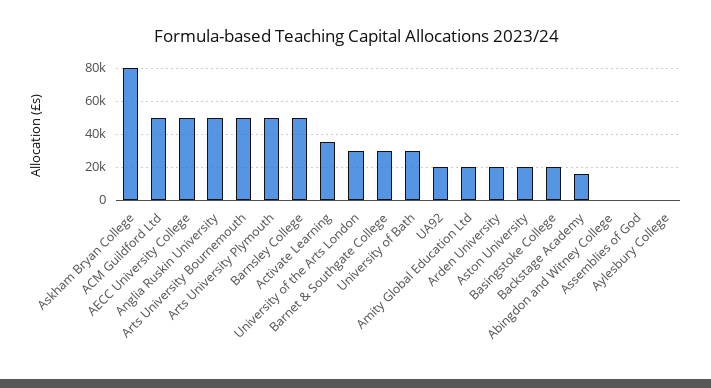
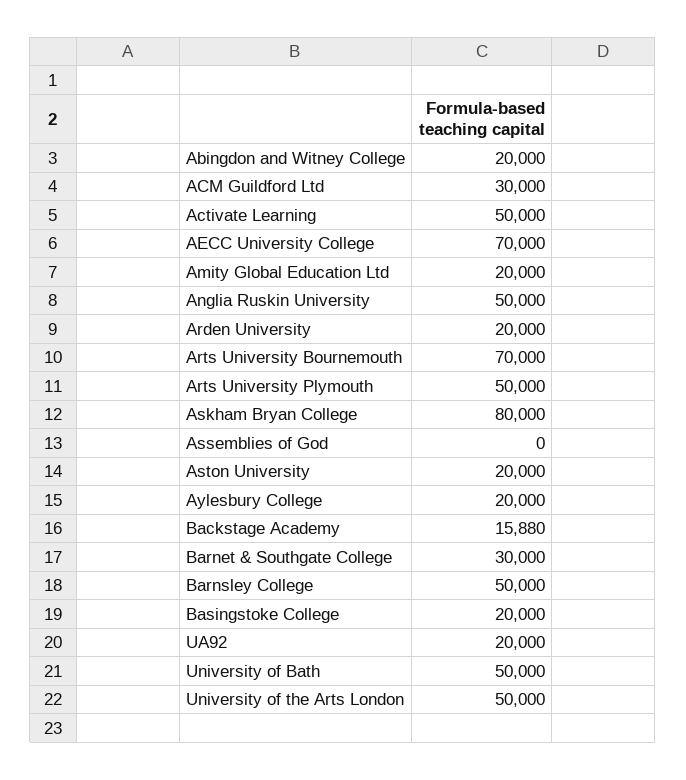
  {
    "Askham Bryan College": 80000,
-   "ACM Guildford Ltd": 50000,
+   "ACM Guildford Ltd": 30000,
-   "AECC University College": 50000,
+   "AECC University College": 70000,
    "Anglia Ruskin University": 50000,
-   "Arts University Bournemouth": 50000,
+   "Arts University Bournemouth": 70000,
    "Arts University Plymouth": 50000,
    "Barnsley College": 50000,
-   "Activate Learning": 35000,
+   "Activate Learning": 50000,
-   "University of the Arts London": 30000,
+   "University of the Arts London": 50000,
    "Barnet & Southgate College": 30000,
-   "University of Bath": 30000,
+   "University of Bath": 50000,
    "UA92": 20000,
    "Amity Global Education Ltd": 20000,
    "Arden University": 20000,
    "Aston University": 20000,
    "Basingstoke College": 20000,
    "Backstage Academy": 15880,
-   "Abingdon and Witney College": 0,
+   "Abingdon and Witney College": 20000,
    "Assemblies of God": 0,
-   "Aylesbury College": 0
+   "Aylesbury College": 20000
  }

